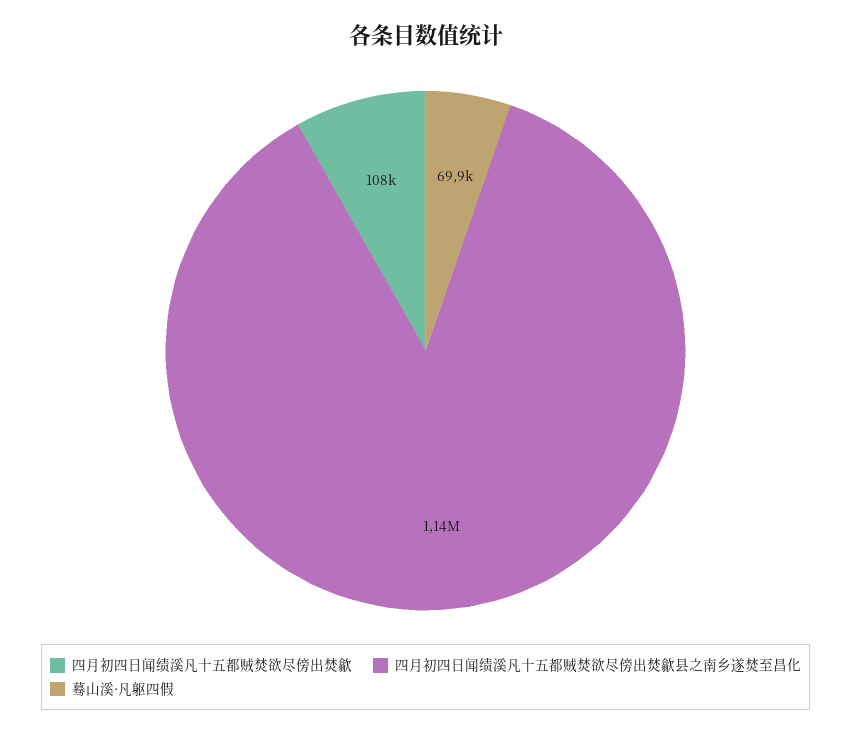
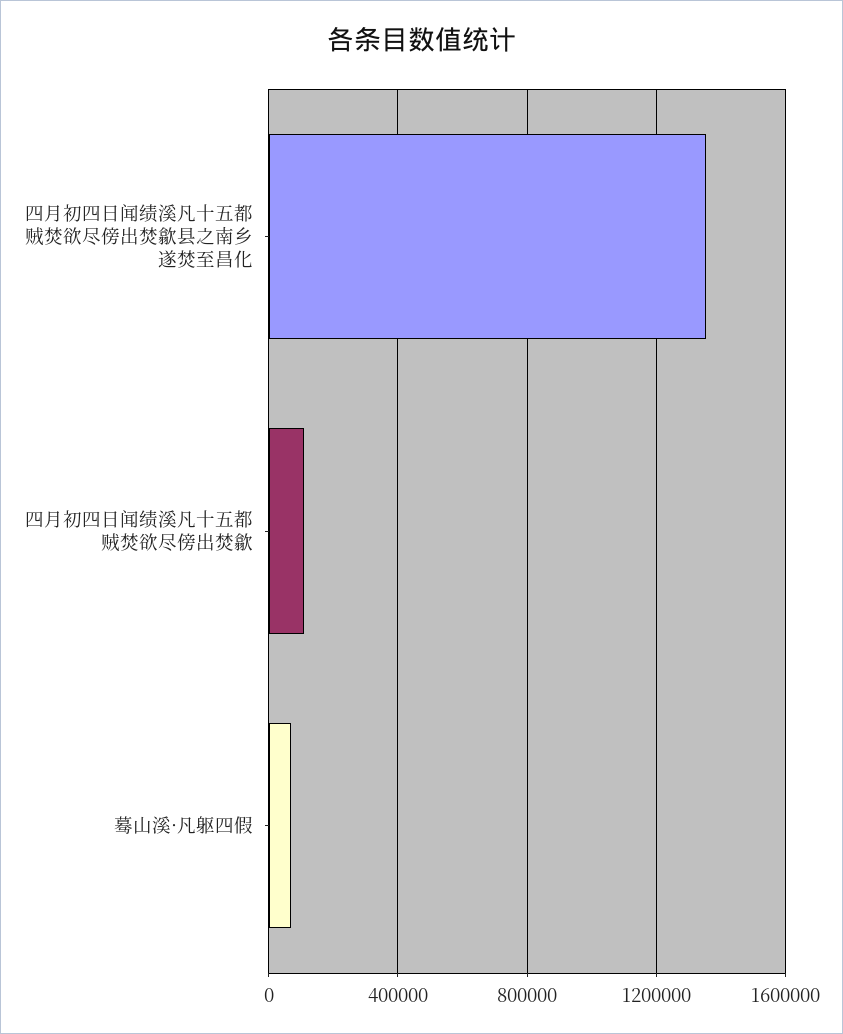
  {
    "四月初四日闻绩溪凡十五都贼焚欲尽傍出焚歙": 108000,
-   "四月初四日闻绩溪凡十五都贼焚欲尽傍出焚歙县之南乡遂焚至昌化": 1140000,
+   "四月初四日闻绩溪凡十五都贼焚欲尽傍出焚歙县之南乡遂焚至昌化": 1350000,
    "蓦山溪·凡躯四假": 69900
  }

